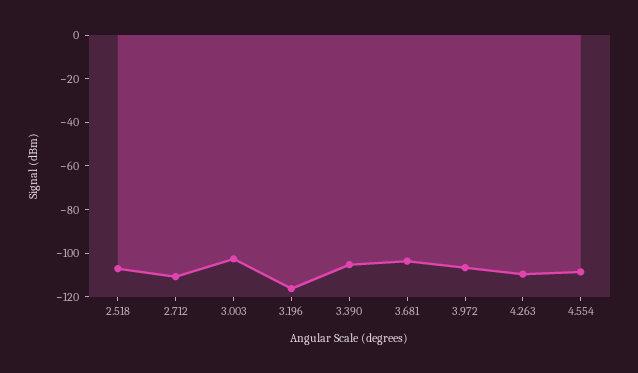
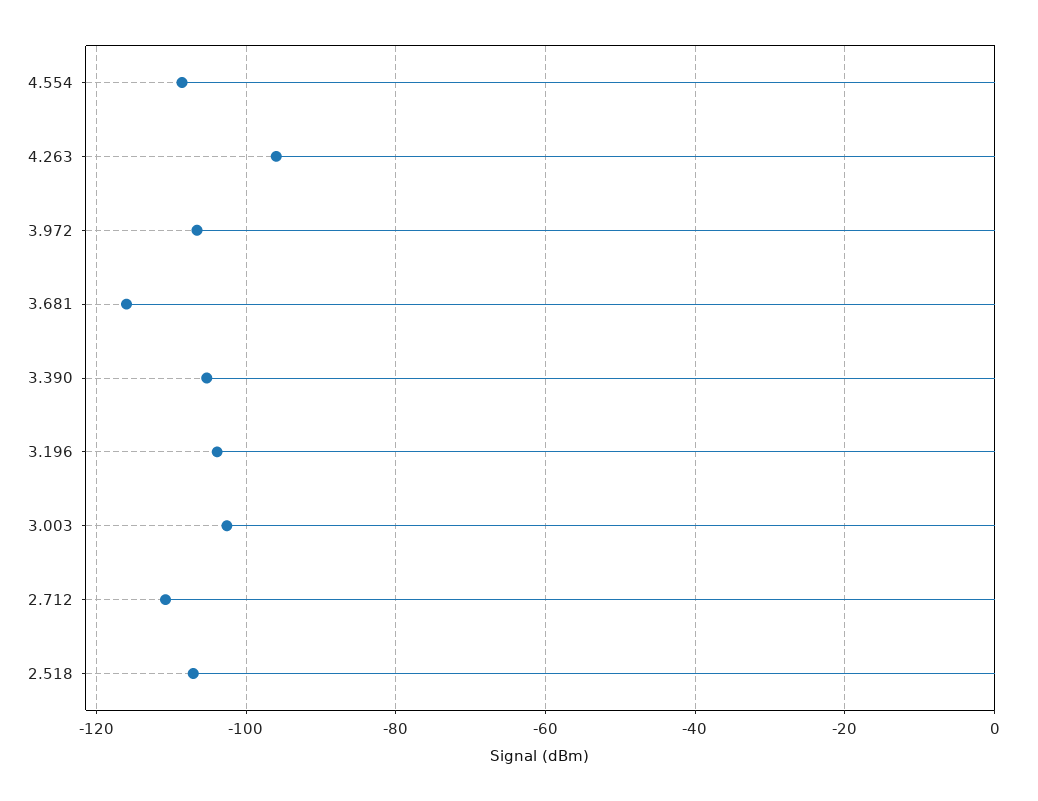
  {
    "2.518": -108,
    "2.712": -110,
    "3.003": -102,
-   "3.196": -115,
+   "3.196": -104,
    "3.390": -106,
-   "3.681": -105,
+   "3.681": -116,
    "3.972": -106,
-   "4.263": -110,
+   "4.263": -96,
    "4.554": -108
  }

